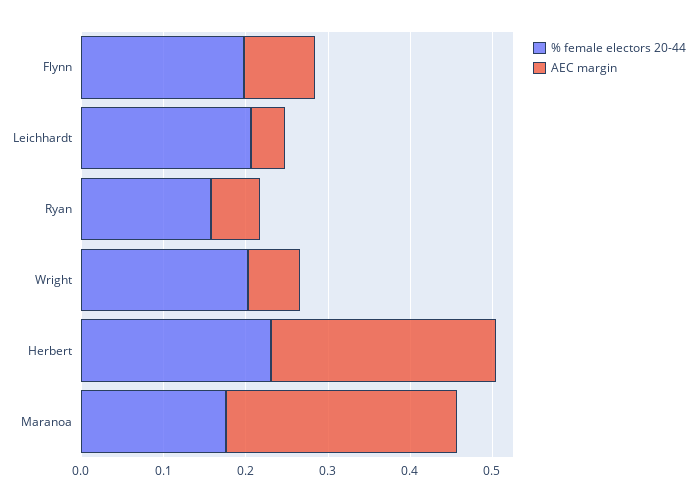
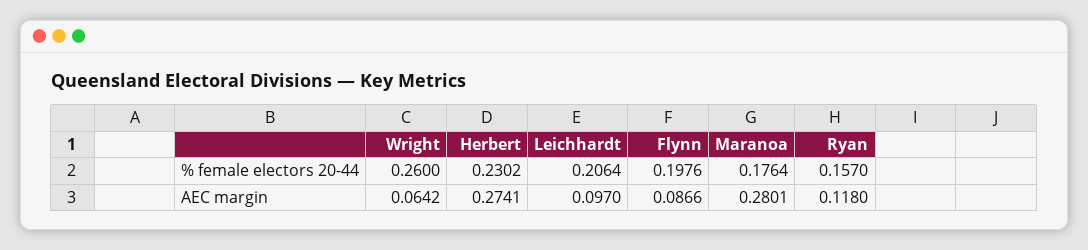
  {
    "% female electors 20-44": {
      "Flynn": 0.1976,
      "Leichhardt": 0.2064,
      "Ryan": 0.157,
-     "Wright": 0.2,
+     "Wright": 0.26,
      "Herbert": 0.2302,
      "Maranoa": 0.1764
    },
    "AEC margin": {
      "Flynn": 0.0866,
-     "Leichhardt": 0.04,
+     "Leichhardt": 0.097,
-     "Ryan": 0.06,
+     "Ryan": 0.118,
      "Wright": 0.0642,
      "Herbert": 0.2741,
      "Maranoa": 0.2801
    }
  }

